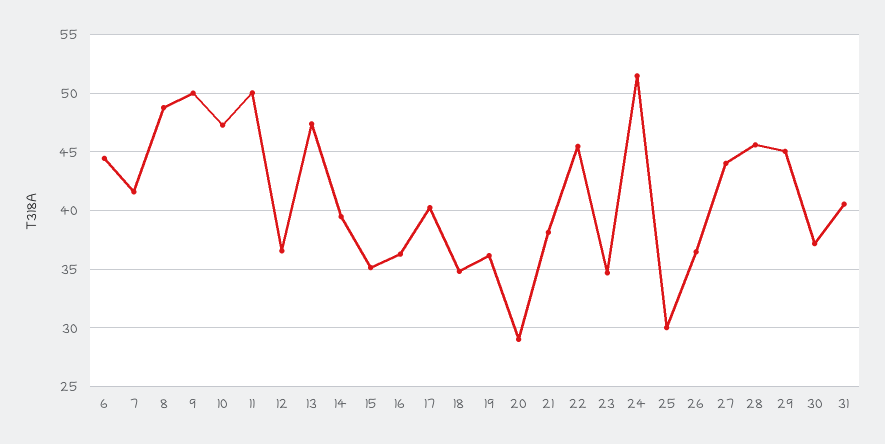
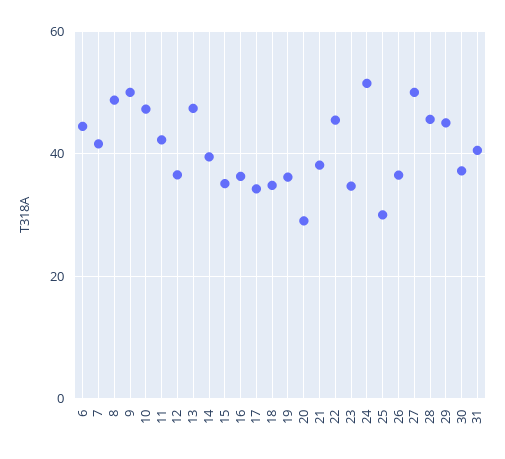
  {
    "6": 44,
    "7": 42,
    "8": 49,
    "9": 50,
    "10": 47,
-   "11": 50,
+   "11": 42,
    "12": 37,
    "13": 47,
    "14": 39,
    "15": 35,
    "16": 36,
-   "17": 40,
+   "17": 34,
    "18": 35,
    "19": 36,
    "20": 29,
    "21": 38,
    "22": 45,
    "23": 35,
    "24": 51,
    "25": 30,
    "26": 36,
-   "27": 44,
+   "27": 50,
    "28": 46,
    "29": 45,
    "30": 37,
    "31": 41
  }

